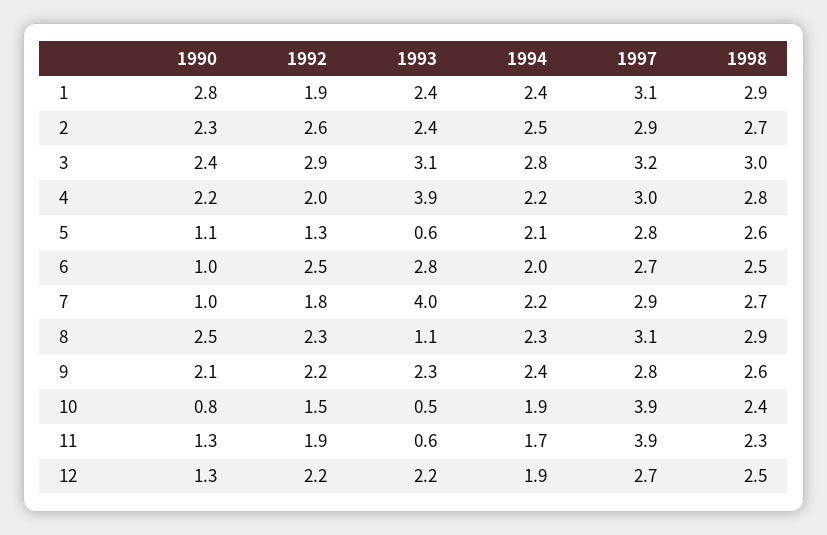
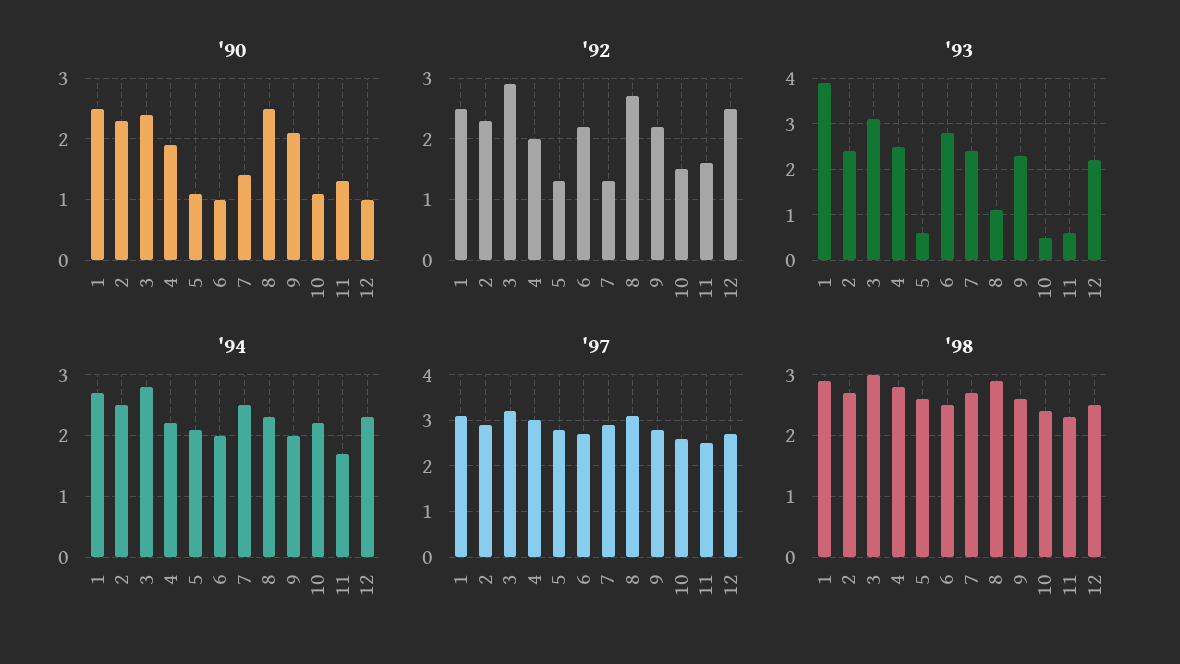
  {
    "1990": {
-     "1": 2.8,
+     "1": 2.5,
      "2": 2.3,
      "3": 2.4,
-     "4": 2.2,
+     "4": 1.9,
      "5": 1.1,
      "6": 1,
-     "7": 1,
+     "7": 1.4,
      "8": 2.5,
      "9": 2.1,
-     "10": 0.8,
+     "10": 1.1,
      "11": 1.3,
-     "12": 1.3
+     "12": 1
    },
    "1992": {
-     "1": 1.9,
+     "1": 2.5,
-     "2": 2.6,
+     "2": 2.3,
      "3": 2.9,
      "4": 2,
      "5": 1.3,
-     "6": 2.5,
+     "6": 2.2,
-     "7": 1.8,
+     "7": 1.3,
-     "8": 2.3,
+     "8": 2.7,
      "9": 2.2,
      "10": 1.5,
-     "11": 1.9,
+     "11": 1.6,
-     "12": 2.2
+     "12": 2.5
    },
    "1993": {
-     "1": 2.4,
+     "1": 4,
      "2": 2.4,
      "3": 3.1,
-     "4": 3.9,
+     "4": 2.5,
      "5": 0.6,
      "6": 2.8,
-     "7": 4,
+     "7": 2.5,
      "8": 1.1,
      "9": 2.3,
      "10": 0.5,
      "11": 0.6,
      "12": 2.2
    },
    "1994": {
-     "1": 2.4,
+     "1": 2.7,
      "2": 2.5,
      "3": 2.8,
      "4": 2.2,
      "5": 2.1,
      "6": 2,
-     "7": 2.2,
+     "7": 2.5,
      "8": 2.3,
-     "9": 2.4,
+     "9": 2,
-     "10": 1.9,
+     "10": 2.2,
      "11": 1.7,
-     "12": 1.9
+     "12": 2.3
    },
    "1997": {
      "1": 3.1,
      "2": 2.9,
      "3": 3.2,
      "4": 3,
      "5": 2.8,
      "6": 2.7,
      "7": 2.9,
      "8": 3.1,
      "9": 2.8,
-     "10": 3.9,
+     "10": 2.5,
-     "11": 3.9,
+     "11": 2.5,
      "12": 2.7
    },
    "1998": {
      "1": 2.9,
      "2": 2.7,
      "3": 3,
      "4": 2.8,
      "5": 2.6,
      "6": 2.5,
      "7": 2.7,
      "8": 2.9,
      "9": 2.6,
      "10": 2.4,
      "11": 2.3,
      "12": 2.5
    }
  }

